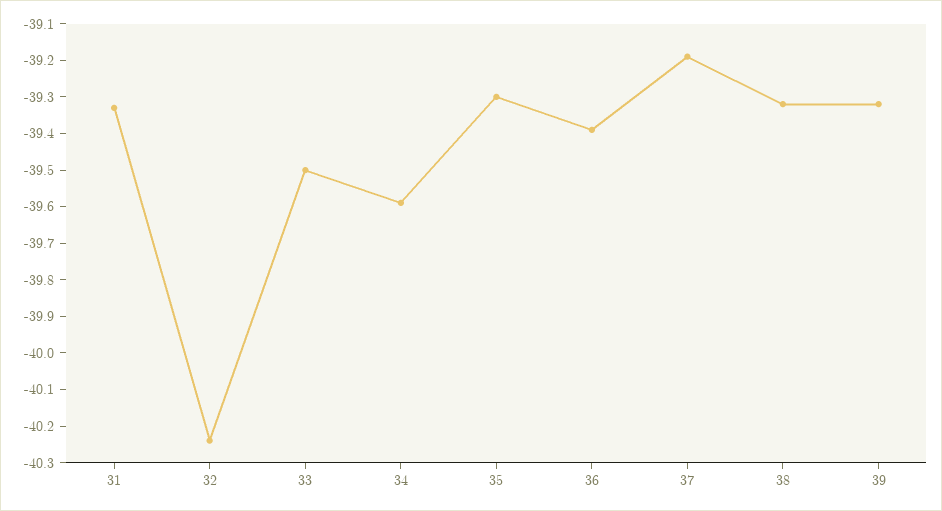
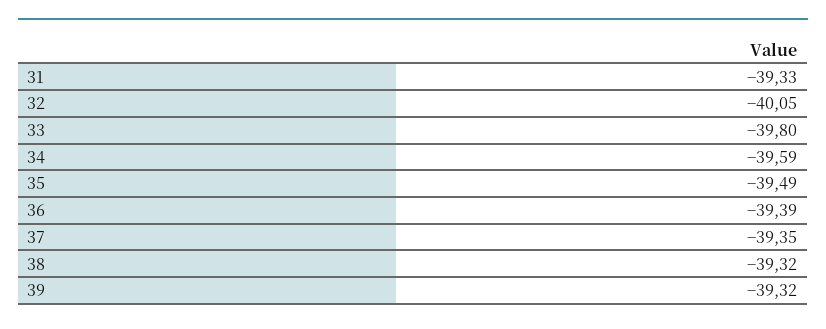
  {
    "31": -39.33,
-   "32": -40.25,
+   "32": -40.05,
-   "33": -39.5,
+   "33": -39.8,
    "34": -39.59,
-   "35": -39.3,
+   "35": -39.49,
    "36": -39.39,
-   "37": -39.2,
+   "37": -39.35,
    "38": -39.32,
    "39": -39.32
  }

